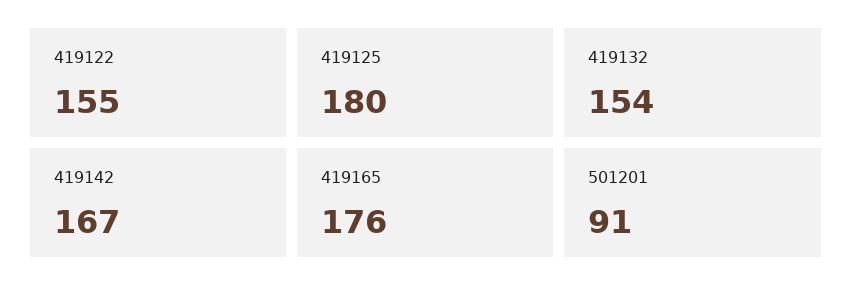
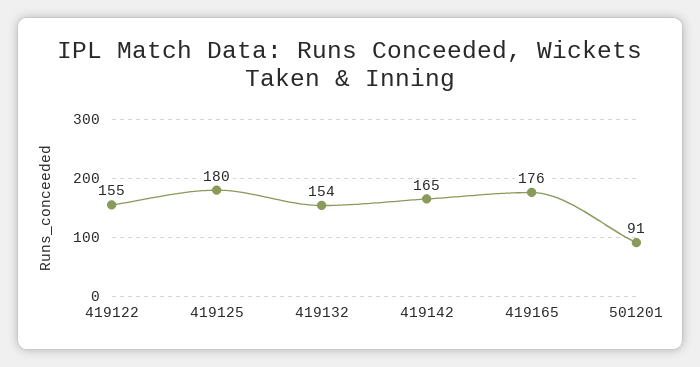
  {
    "419122": 155,
    "419125": 180,
    "419132": 154,
-   "419142": 167,
+   "419142": 165,
    "419165": 176,
    "501201": 91
  }

